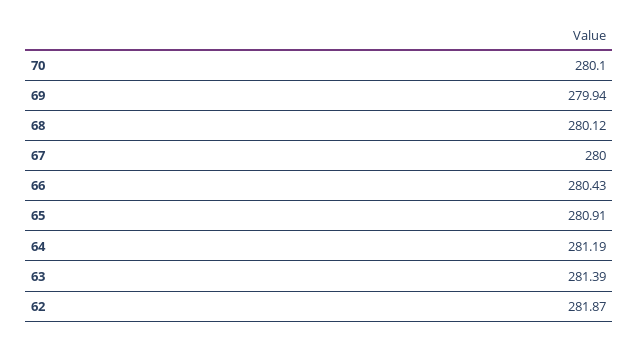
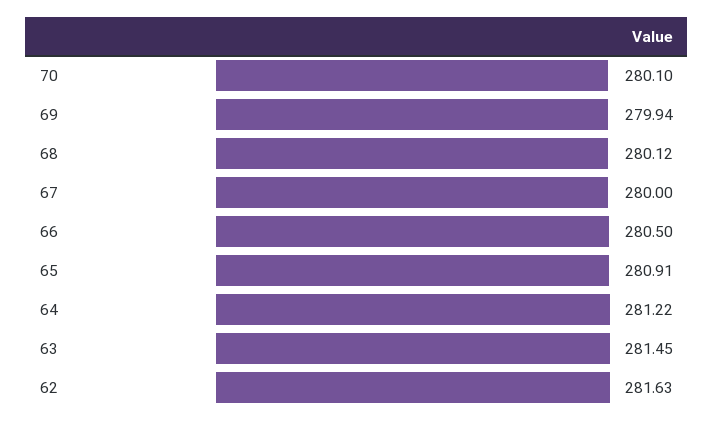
  {
    "70": 280.1,
    "69": 279.94,
    "68": 280.12,
    "67": 280,
-   "66": 280.43,
+   "66": 280.5,
    "65": 280.91,
-   "64": 281.19,
+   "64": 281.22,
-   "63": 281.39,
+   "63": 281.45,
-   "62": 281.87
+   "62": 281.63
  }

